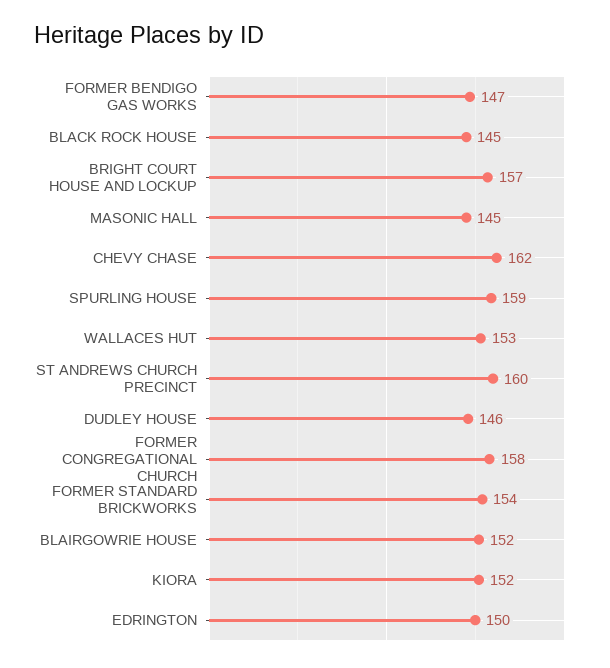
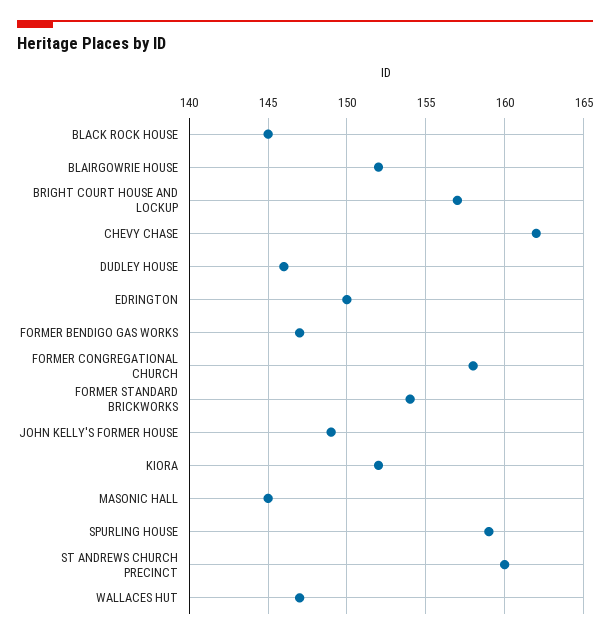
  {
    "FORMER BENDIGO GAS WORKS": 147,
    "BLACK ROCK HOUSE": 145,
    "BRIGHT COURT HOUSE AND LOCKUP": 157,
    "MASONIC HALL": 145,
    "CHEVY CHASE": 162,
    "SPURLING HOUSE": 159,
-   "WALLACES HUT": 153,
+   "WALLACES HUT": 147,
    "ST ANDREWS CHURCH PRECINCT": 160,
    "DUDLEY HOUSE": 146,
    "FORMER CONGREGATIONAL CHURCH": 158,
    "FORMER STANDARD BRICKWORKS": 154,
    "BLAIRGOWRIE HOUSE": 152,
    "KIORA": 152,
-   "EDRINGTON": 150
+   "EDRINGTON": 150,
+   "JOHN KELLY'S FORMER HOUSE": 149
  }

